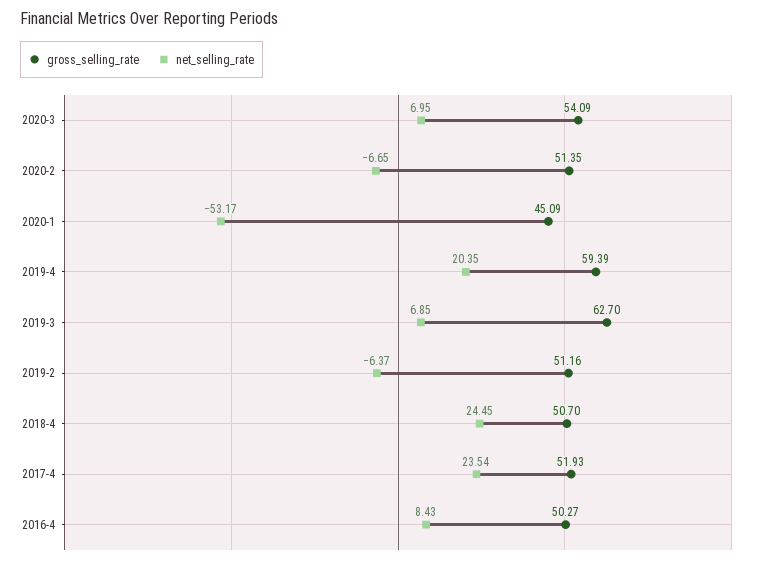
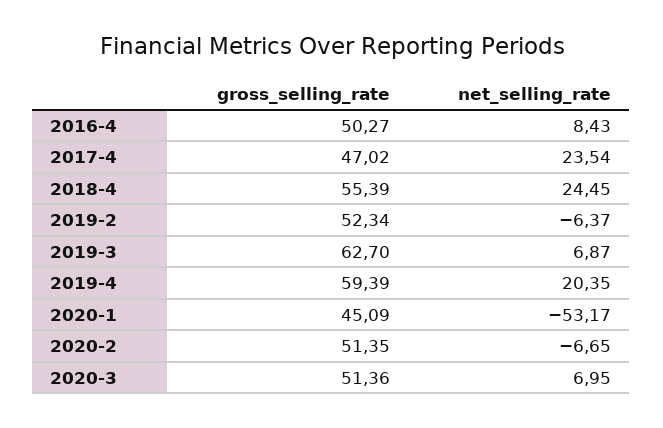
  {
    "gross_selling_rate": {
-     "2020-3": 54.09,
+     "2020-3": 51.36,
      "2020-2": 51.35,
      "2020-1": 45.09,
      "2019-4": 59.39,
      "2019-3": 62.7,
-     "2019-2": 51.16,
+     "2019-2": 52.34,
-     "2018-4": 50.7,
+     "2018-4": 55.39,
-     "2017-4": 51.93,
+     "2017-4": 47.02,
      "2016-4": 50.27
    },
    "net_selling_rate": {
      "2020-3": 6.95,
      "2020-2": -6.65,
      "2020-1": -53.17,
      "2019-4": 20.35,
-     "2019-3": 6.85,
+     "2019-3": 6.87,
      "2019-2": -6.37,
      "2018-4": 24.45,
      "2017-4": 23.54,
      "2016-4": 8.43
    }
  }

